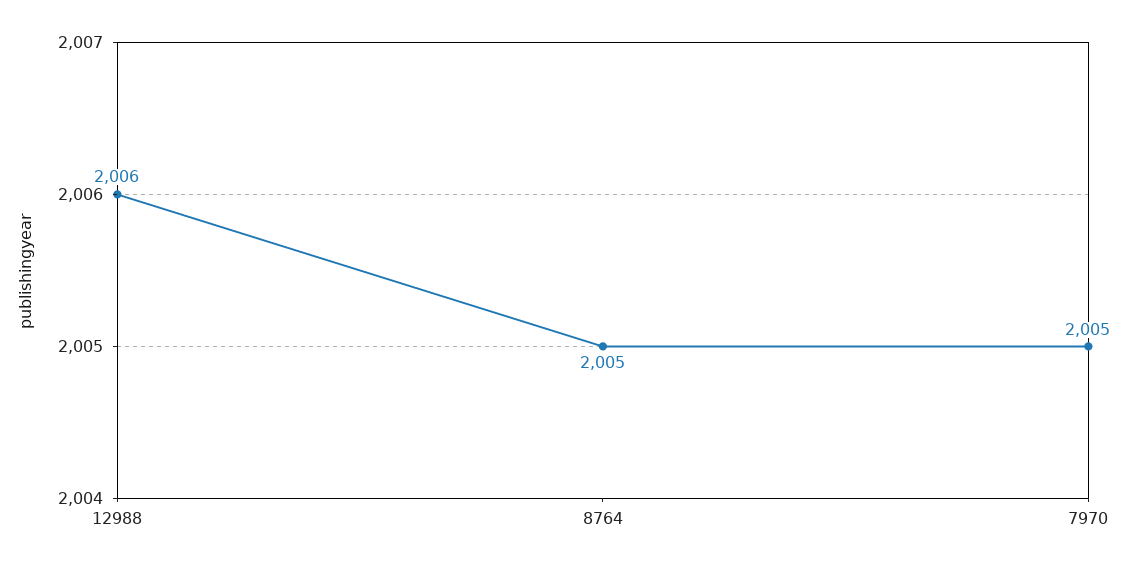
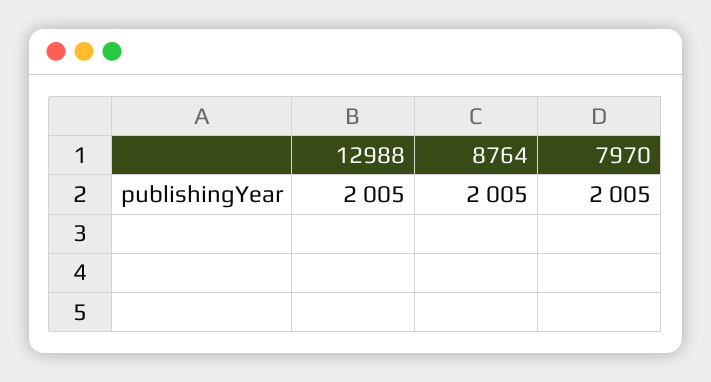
  {
-   "12988": 2006,
+   "12988": 2005,
    "8764": 2005,
    "7970": 2005
  }

